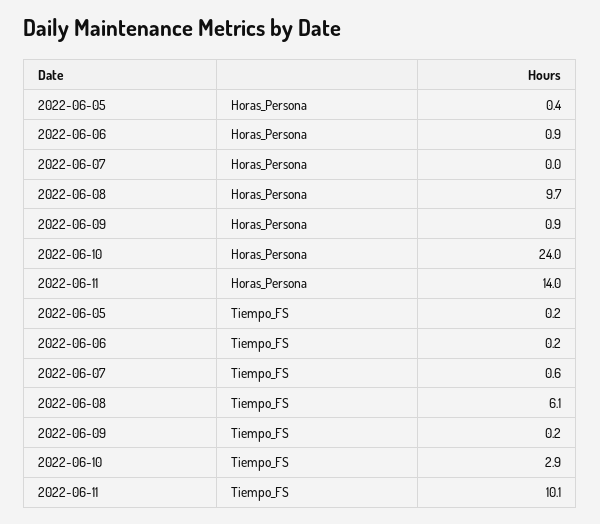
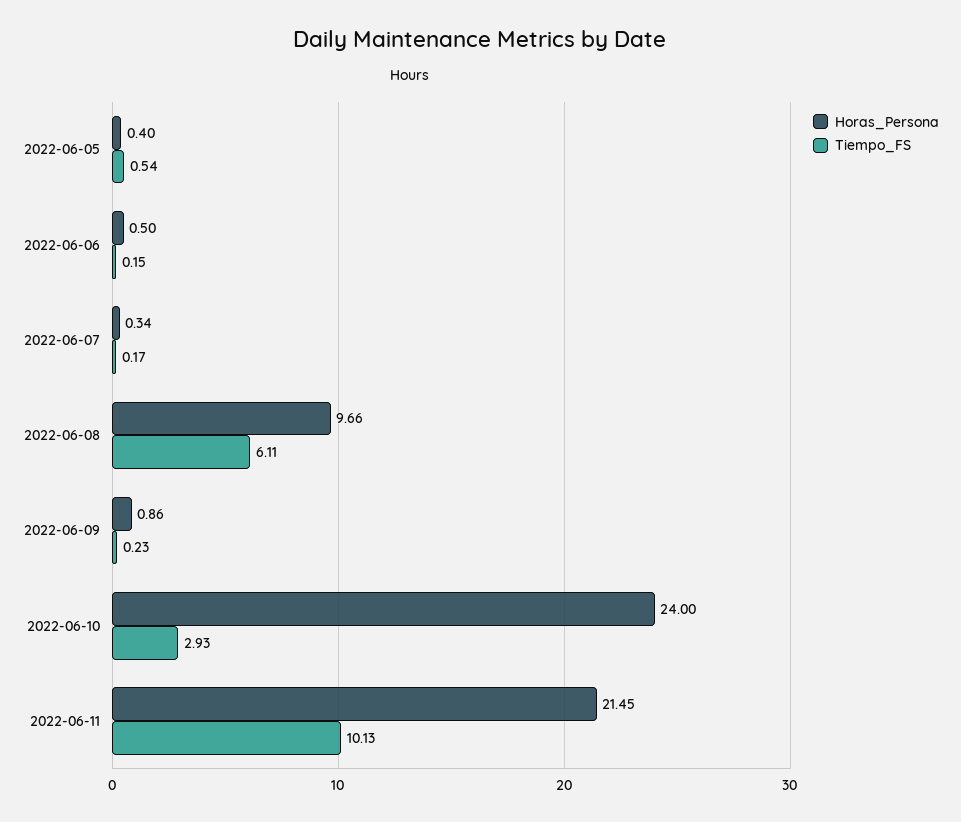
  {
    "Horas_Persona": {
      "2022-06-05": 0.4,
-     "2022-06-06": 0.9,
+     "2022-06-06": 0.5,
-     "2022-06-07": 0,
+     "2022-06-07": 0.34,
      "2022-06-08": 9.66,
      "2022-06-09": 0.86,
      "2022-06-10": 24,
-     "2022-06-11": 14
+     "2022-06-11": 21.45
    },
    "Tiempo_FS": {
-     "2022-06-05": 0.2,
+     "2022-06-05": 0.54,
      "2022-06-06": 0.15,
-     "2022-06-07": 0.6,
+     "2022-06-07": 0.17,
      "2022-06-08": 6.11,
      "2022-06-09": 0.23,
      "2022-06-10": 2.93,
      "2022-06-11": 10.13
    }
  }

